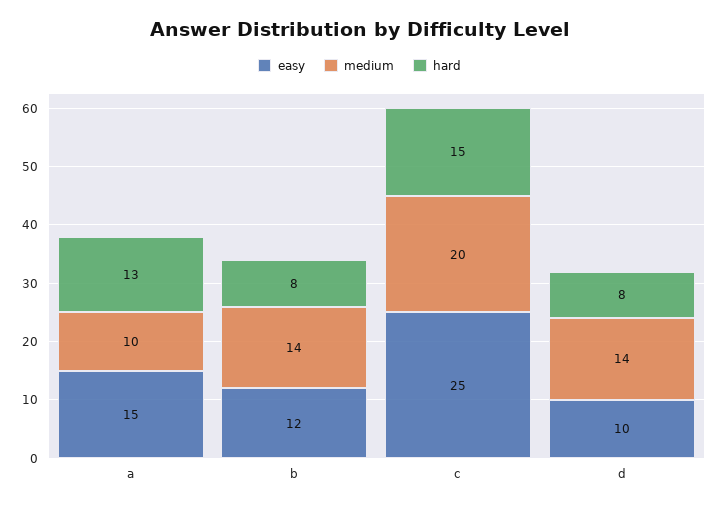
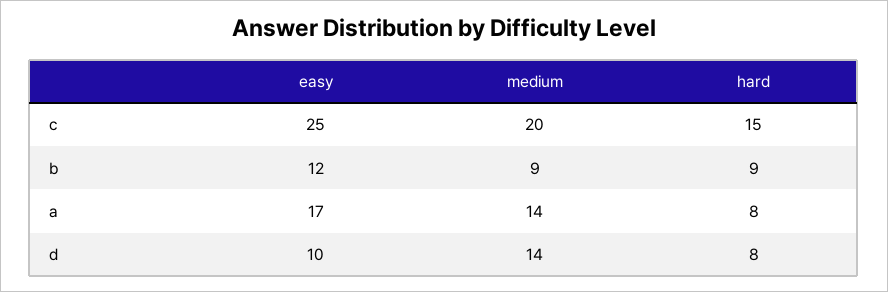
  {
    "easy": {
-     "a": 15,
+     "a": 17,
      "b": 12,
      "c": 25,
      "d": 10
    },
    "medium": {
-     "a": 10,
+     "a": 14,
-     "b": 14,
+     "b": 9,
      "c": 20,
      "d": 14
    },
    "hard": {
-     "a": 13,
+     "a": 8,
-     "b": 8,
+     "b": 9,
      "c": 15,
      "d": 8
    }
  }

